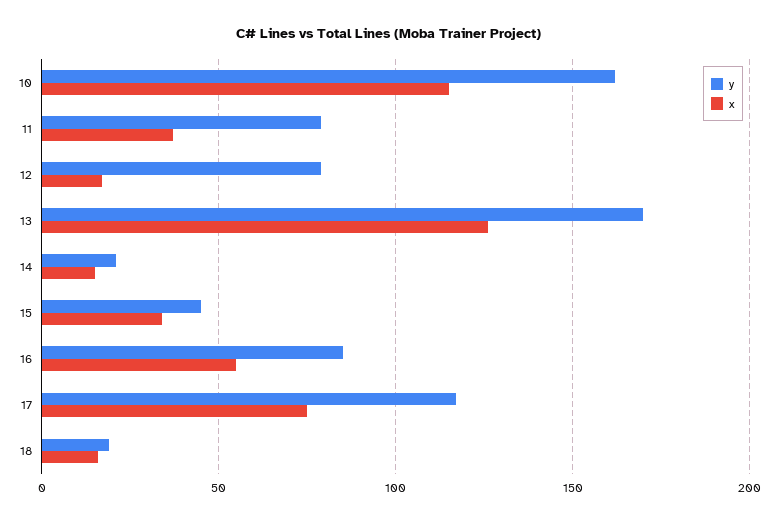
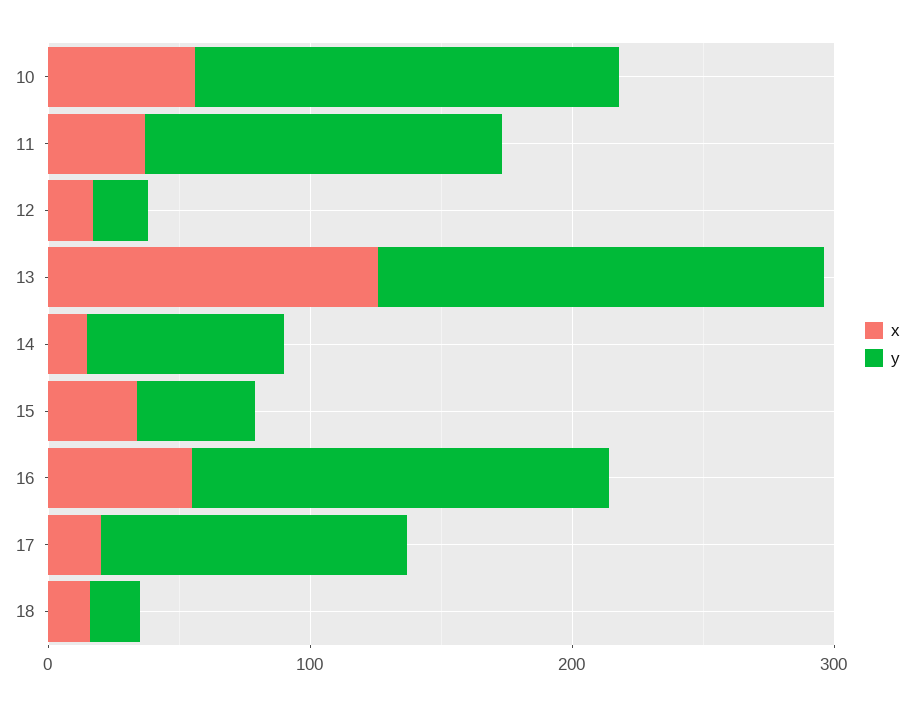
  {
    "y": {
      "10": 160,
-     "11": 80,
+     "11": 140,
-     "12": 80,
+     "12": 20,
      "13": 170,
-     "14": 20,
+     "14": 80,
      "15": 45,
-     "16": 85,
+     "16": 160,
      "17": 115,
      "18": 20
    },
    "x": {
-     "10": 115,
+     "10": 60,
      "11": 35,
      "12": 15,
      "13": 125,
      "14": 15,
      "15": 35,
      "16": 55,
-     "17": 75,
+     "17": 20,
      "18": 15
    }
  }

